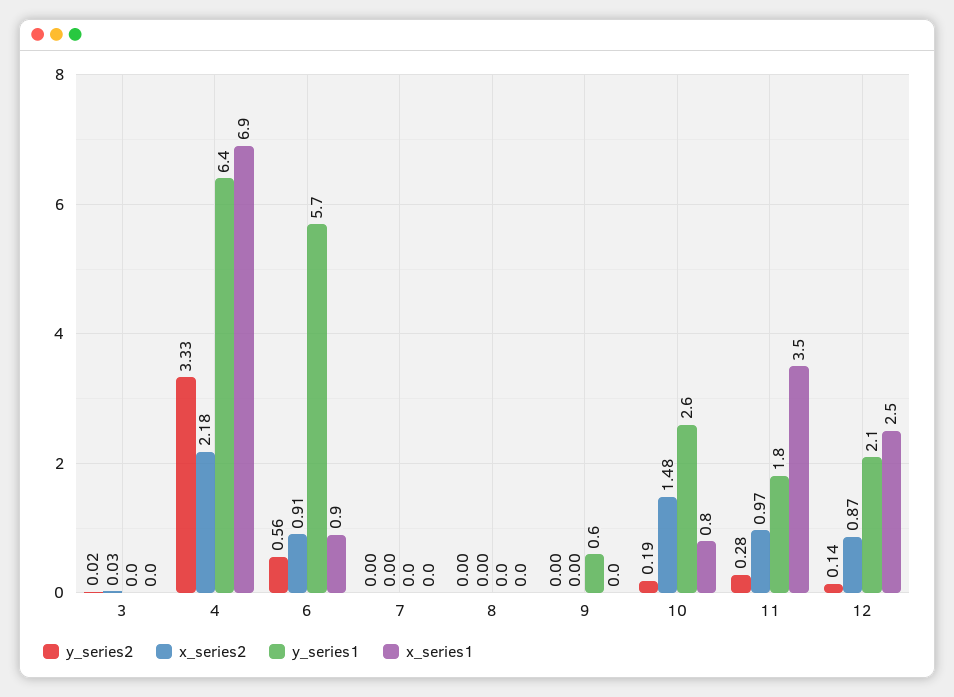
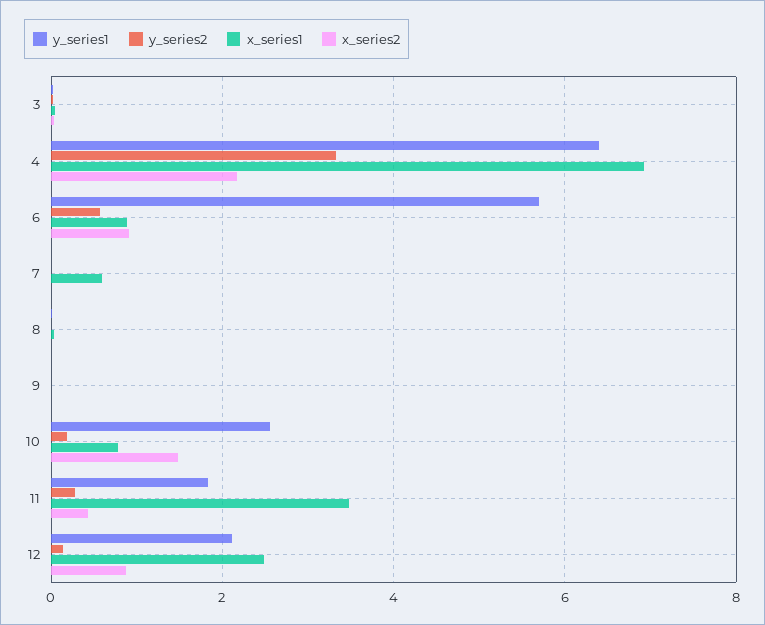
  {
    "y_series2": {
      "3": 0.02,
      "4": 3.33,
      "6": 0.56,
      "7": 0,
      "8": 0,
      "9": 0,
      "10": 0.19,
      "11": 0.28,
      "12": 0.14
    },
    "x_series2": {
      "3": 0.03,
      "4": 2.18,
      "6": 0.91,
      "7": 0,
      "8": 0,
      "9": 0,
      "10": 1.48,
-     "11": 0.97,
+     "11": 0.4,
      "12": 0.87
    },
    "y_series1": {
      "3": 0,
      "4": 6.4,
      "6": 5.7,
      "7": 0,
      "8": 0,
-     "9": 0.6,
+     "9": 0,
      "10": 2.6,
      "11": 1.8,
      "12": 2.1
    },
    "x_series1": {
      "3": 0,
      "4": 6.9,
      "6": 0.9,
-     "7": 0,
+     "7": 0.6,
      "8": 0,
      "9": 0,
      "10": 0.8,
      "11": 3.5,
      "12": 2.5
    }
  }

